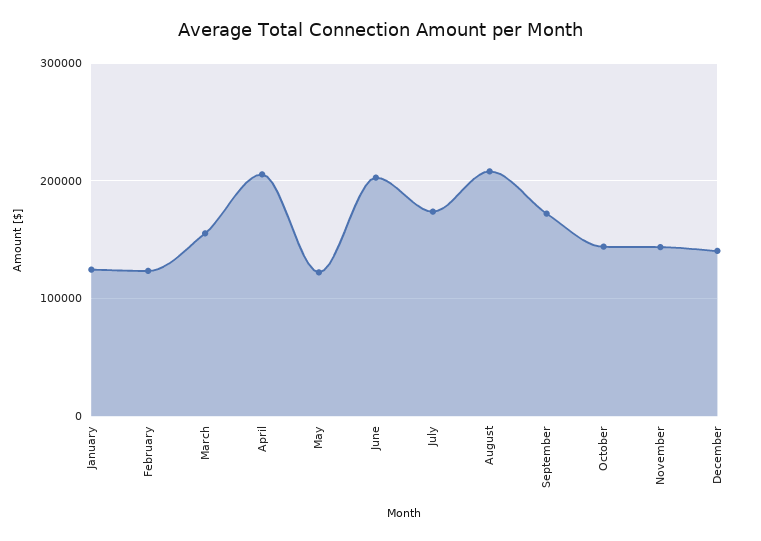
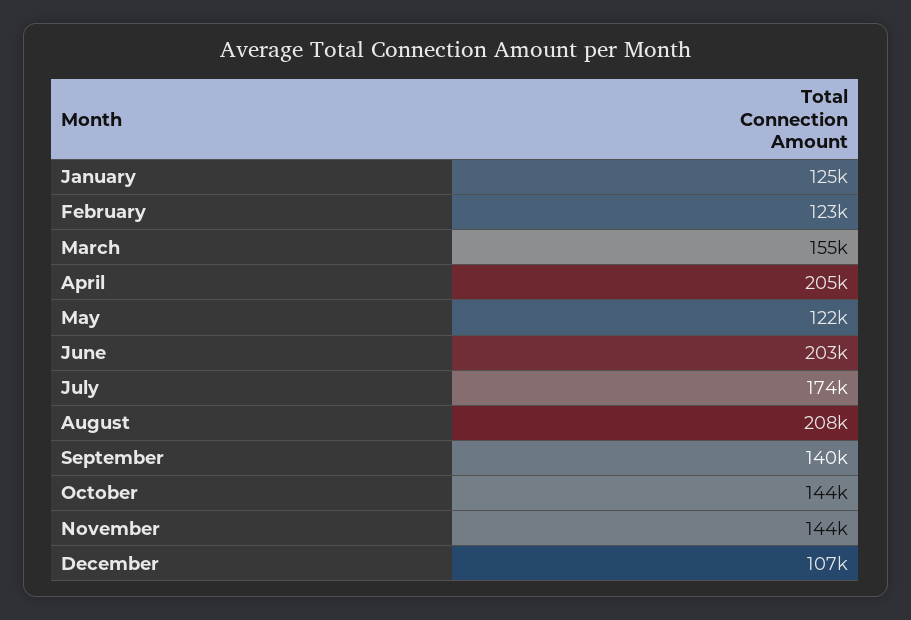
  {
    "January": 125000,
    "February": 123000,
    "March": 155000,
    "April": 205000,
    "May": 122000,
    "June": 203000,
    "July": 174000,
    "August": 208000,
-   "September": 170000,
+   "September": 140000,
    "October": 144000,
    "November": 144000,
-   "December": 140000
+   "December": 107000
  }

